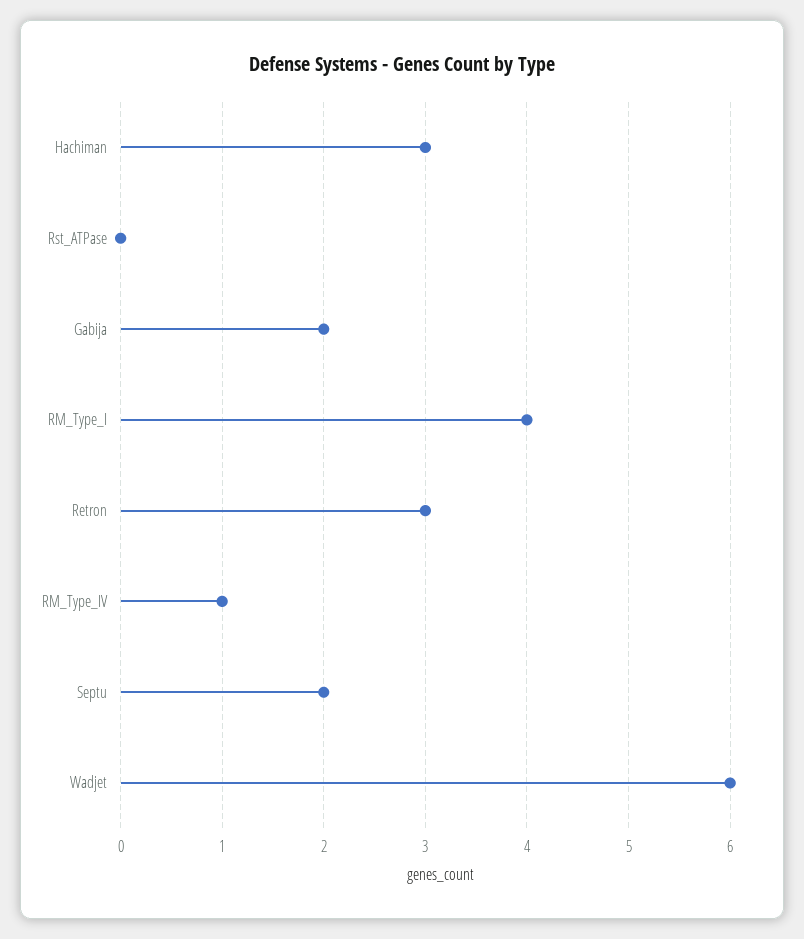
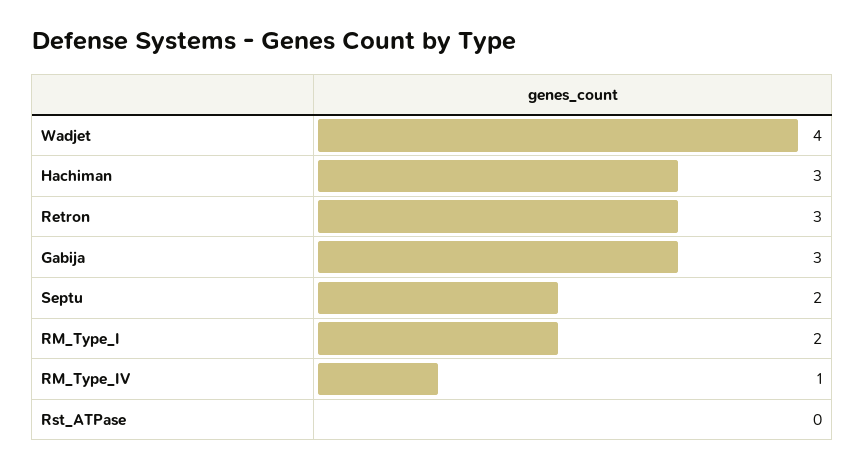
  {
    "Hachiman": 3,
    "Rst_ATPase": 0,
-   "Gabija": 2,
+   "Gabija": 3,
-   "RM_Type_I": 4,
+   "RM_Type_I": 2,
    "Retron": 3,
    "RM_Type_IV": 1,
    "Septu": 2,
-   "Wadjet": 6
+   "Wadjet": 4
  }

